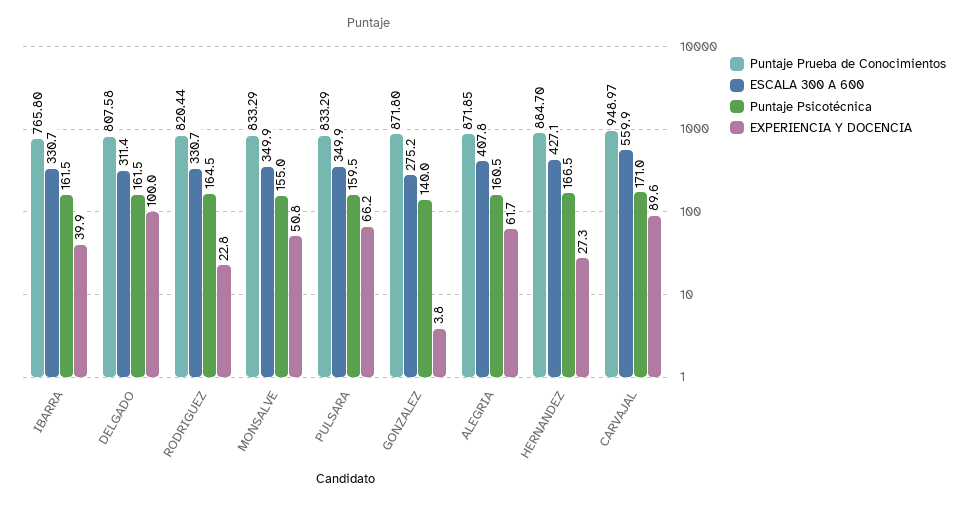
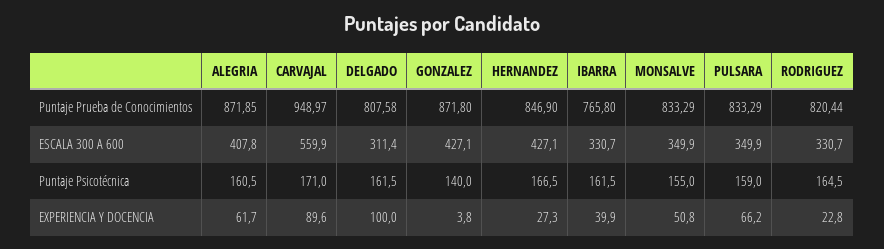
  {
    "Puntaje Prueba de Conocimientos": {
      "IBARRA": 765.8,
      "DELGADO": 807.58,
      "RODRIGUEZ": 820.44,
      "MONSALVE": 833.29,
      "PULSARA": 833.29,
      "GONZALEZ": 871.8,
      "ALEGRIA": 871.85,
-     "HERNANDEZ": 884.7,
+     "HERNANDEZ": 846.9,
      "CARVAJAL": 948.97
    },
    "ESCALA 300 A 600": {
      "IBARRA": 330.7,
      "DELGADO": 311.4,
      "RODRIGUEZ": 330.7,
      "MONSALVE": 349.9,
      "PULSARA": 349.9,
-     "GONZALEZ": 275.2,
+     "GONZALEZ": 427.1,
      "ALEGRIA": 407.8,
      "HERNANDEZ": 427.1,
      "CARVAJAL": 559.9
    },
    "Puntaje Psicotécnica": {
      "IBARRA": 161.5,
      "DELGADO": 161.5,
      "RODRIGUEZ": 164.5,
      "MONSALVE": 155,
-     "PULSARA": 159.5,
+     "PULSARA": 159,
      "GONZALEZ": 140,
      "ALEGRIA": 160.5,
      "HERNANDEZ": 166.5,
      "CARVAJAL": 171
    },
    "EXPERIENCIA Y DOCENCIA": {
      "IBARRA": 39.9,
      "DELGADO": 100,
      "RODRIGUEZ": 22.8,
      "MONSALVE": 50.8,
      "PULSARA": 66.2,
      "GONZALEZ": 3.8,
      "ALEGRIA": 61.7,
      "HERNANDEZ": 27.3,
      "CARVAJAL": 89.6
    }
  }

